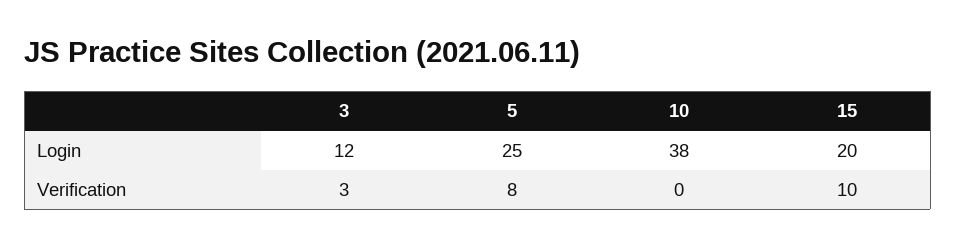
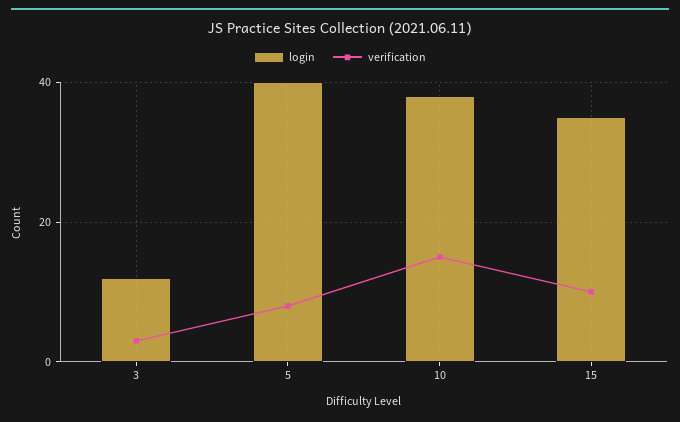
  {
    "Login": {
      "3": 12,
-     "5": 25,
+     "5": 40,
      "10": 38,
-     "15": 20
+     "15": 35
    },
    "Verification": {
      "3": 3,
      "5": 8,
-     "10": 0,
+     "10": 15,
      "15": 10
    }
  }

